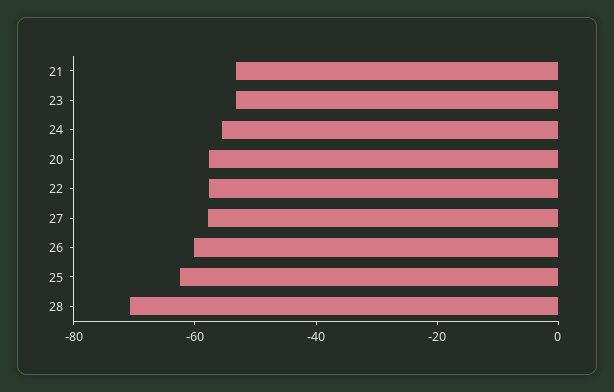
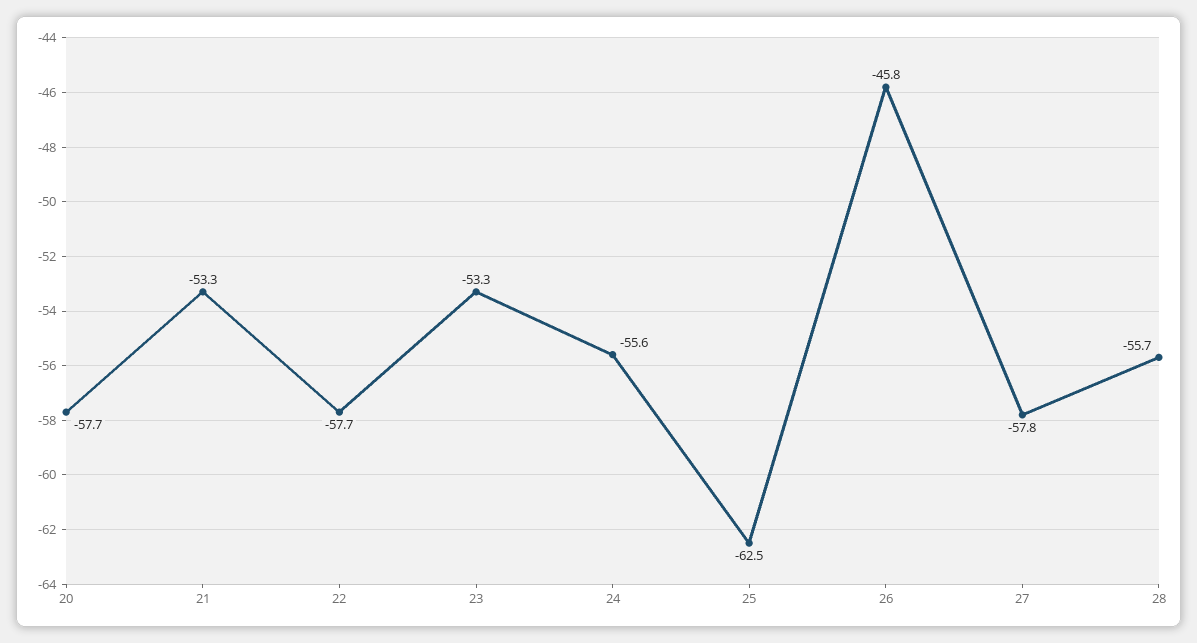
  {
    "21": -53.3,
    "23": -53.3,
    "24": -55.6,
    "20": -57.7,
    "22": -57.7,
    "27": -57.8,
-   "26": -60,
+   "26": -45.8,
    "25": -62.5,
-   "28": -70
+   "28": -55.7
  }

